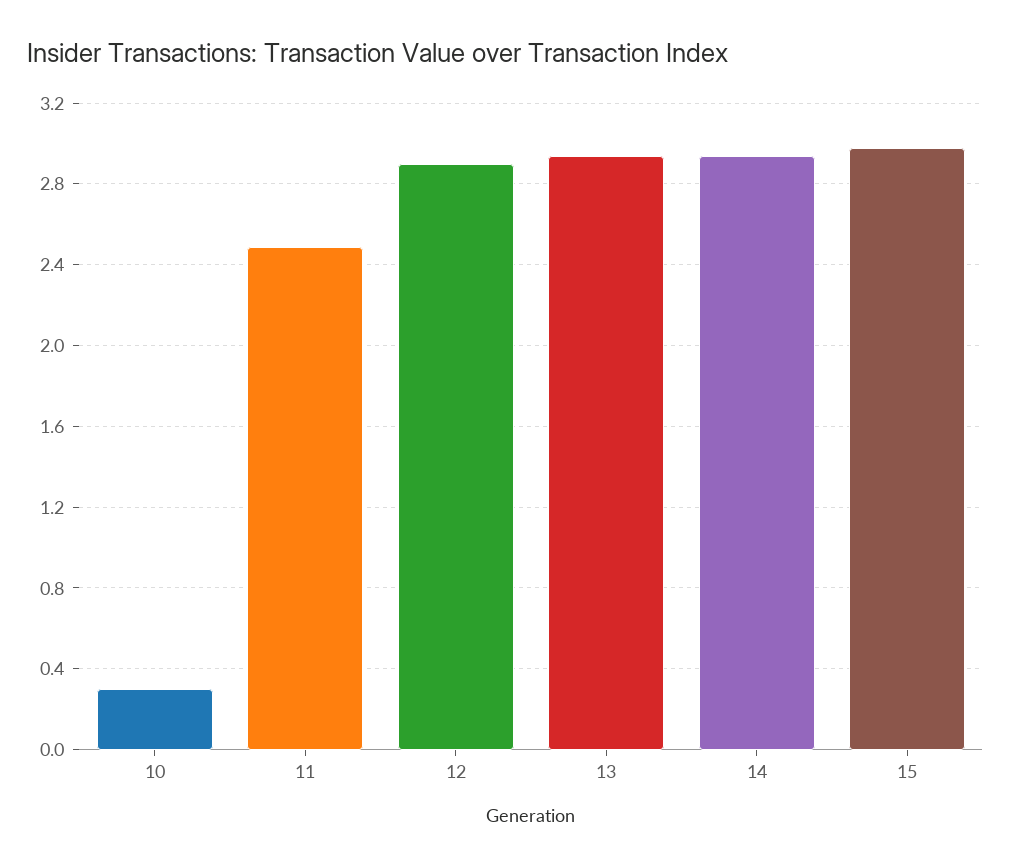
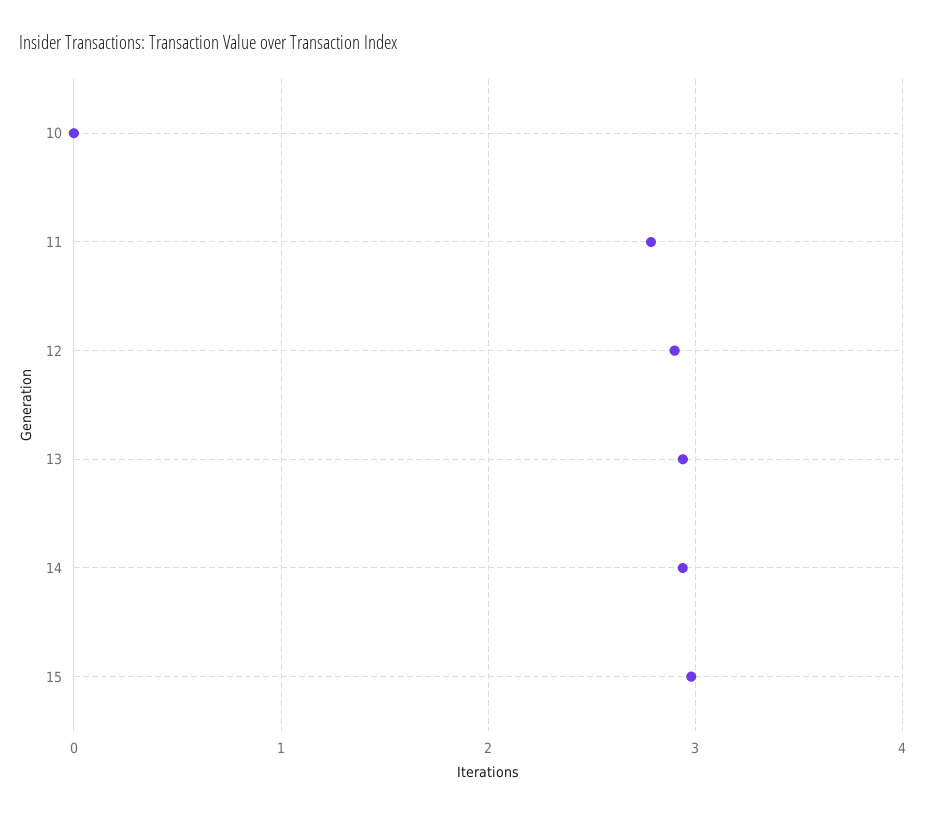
  {
-   "10": 0.3,
+   "10": 0,
-   "11": 2.5,
+   "11": 2.8,
    "12": 2.9,
    "13": 2.95,
    "14": 2.95,
    "15": 3
  }

